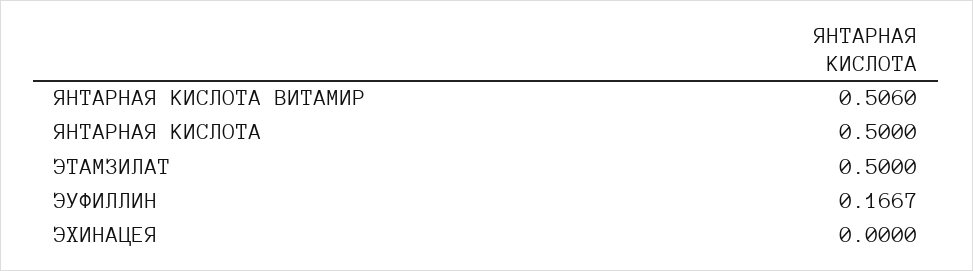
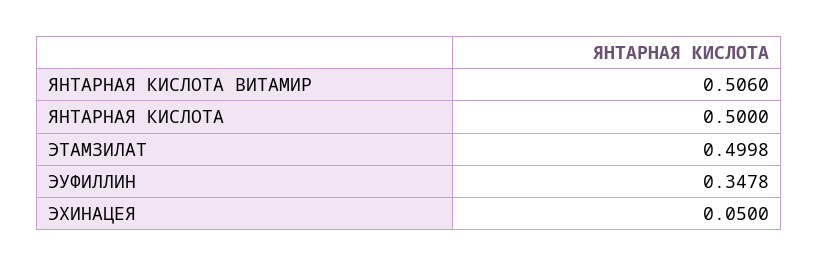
  {
    "ЯНТАРНАЯ КИСЛОТА ВИТАМИР": 0.506,
    "ЯНТАРНАЯ КИСЛОТА": 0.5,
-   "ЭТАМЗИЛАТ": 0.5,
+   "ЭТАМЗИЛАТ": 0.4998,
-   "ЭУФИЛЛИН": 0.1667,
+   "ЭУФИЛЛИН": 0.3478,
-   "ЭХИНАЦЕЯ": 0
+   "ЭХИНАЦЕЯ": 0.05
  }

